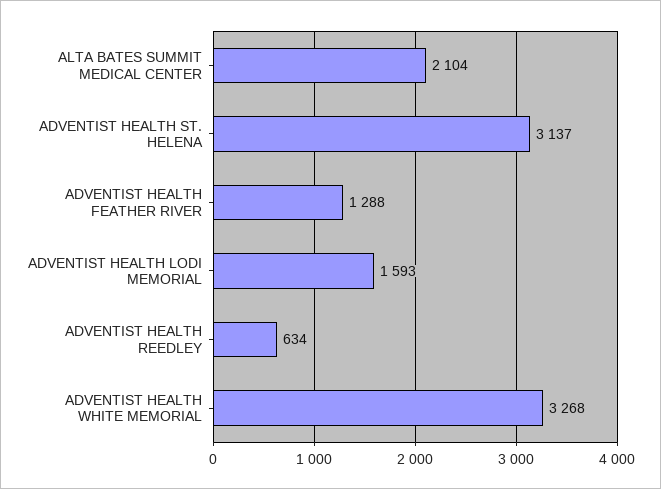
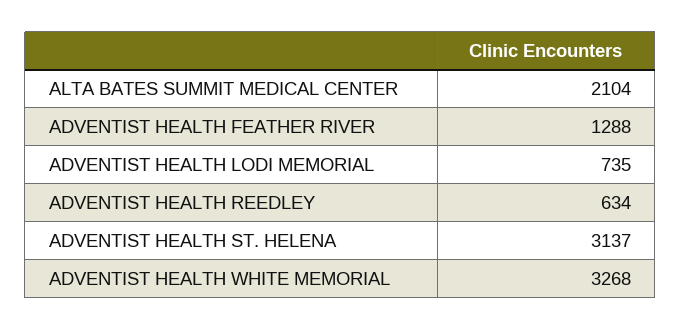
  {
    "ALTA BATES SUMMIT MEDICAL CENTER": 2104,
    "ADVENTIST HEALTH ST. HELENA": 3137,
    "ADVENTIST HEALTH FEATHER RIVER": 1288,
-   "ADVENTIST HEALTH LODI MEMORIAL": 1593,
+   "ADVENTIST HEALTH LODI MEMORIAL": 735,
    "ADVENTIST HEALTH REEDLEY": 634,
    "ADVENTIST HEALTH WHITE MEMORIAL": 3268
  }

